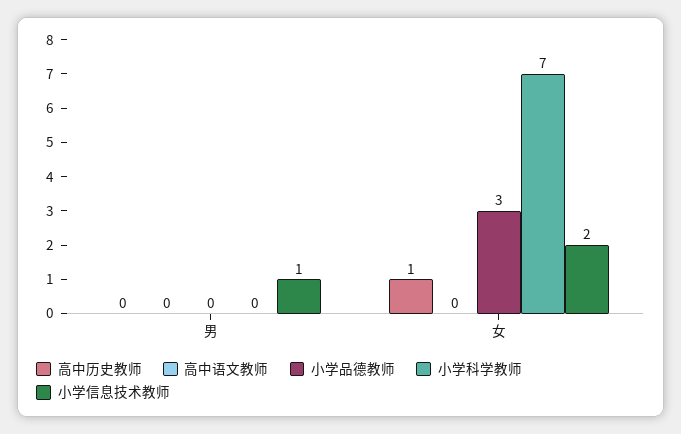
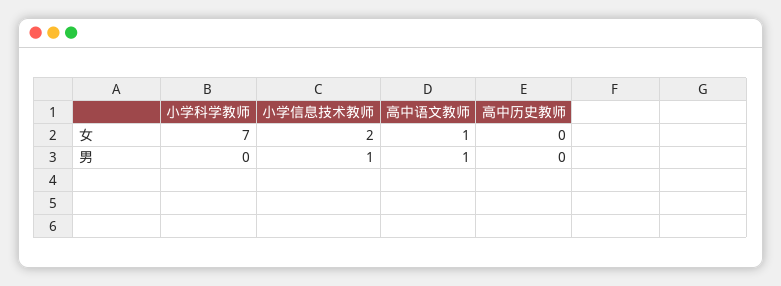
  {
    "高中历史教师": {
      "男": 0,
-     "女": 1
+     "女": 0
    },
    "高中语文教师": {
-     "男": 0,
+     "男": 1,
-     "女": 0
+     "女": 1
    },
-   "小学品德教师": {
-     "男": 0,
-     "女": 3
-   },
    "小学科学教师": {
      "男": 0,
      "女": 7
    },
    "小学信息技术教师": {
      "男": 1,
      "女": 2
    }
  }

